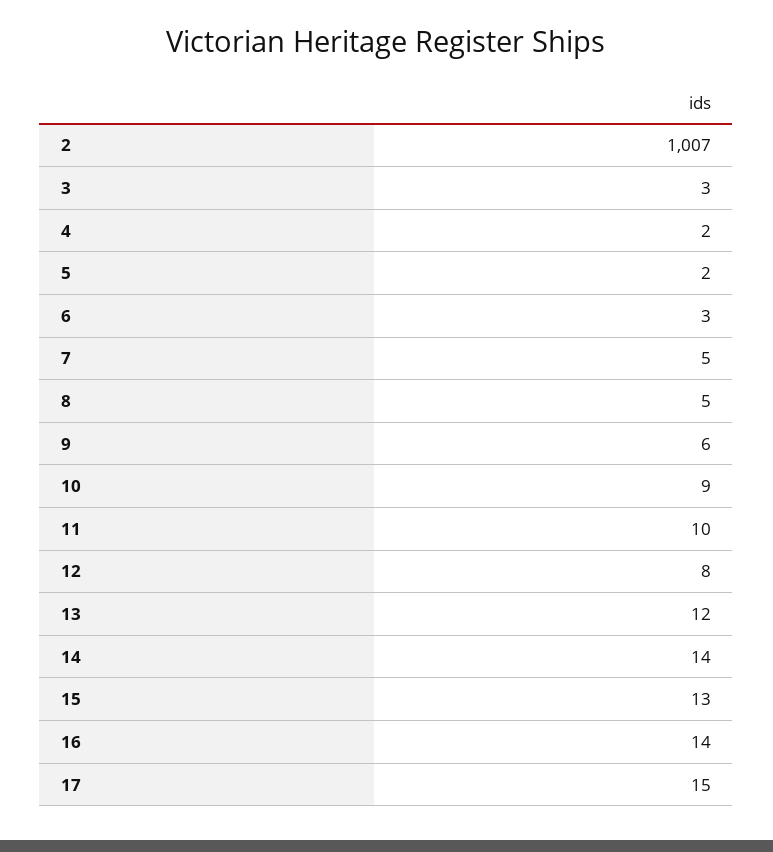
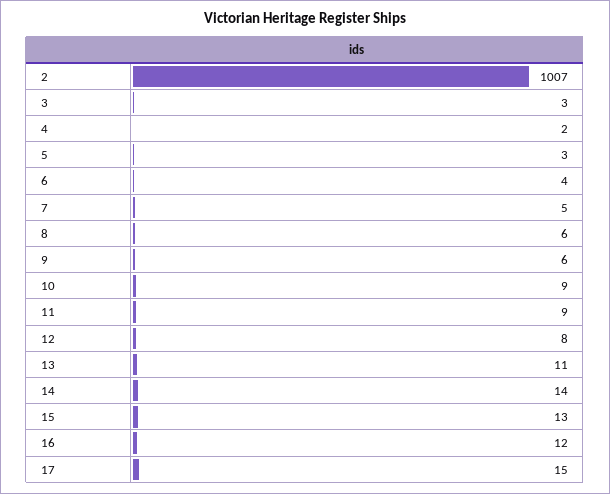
  {
    "2": 1007,
    "3": 3,
    "4": 2,
-   "5": 2,
+   "5": 3,
-   "6": 3,
+   "6": 4,
    "7": 5,
-   "8": 5,
+   "8": 6,
    "9": 6,
    "10": 9,
-   "11": 10,
+   "11": 9,
    "12": 8,
-   "13": 12,
+   "13": 11,
    "14": 14,
    "15": 13,
-   "16": 14,
+   "16": 12,
    "17": 15
  }

